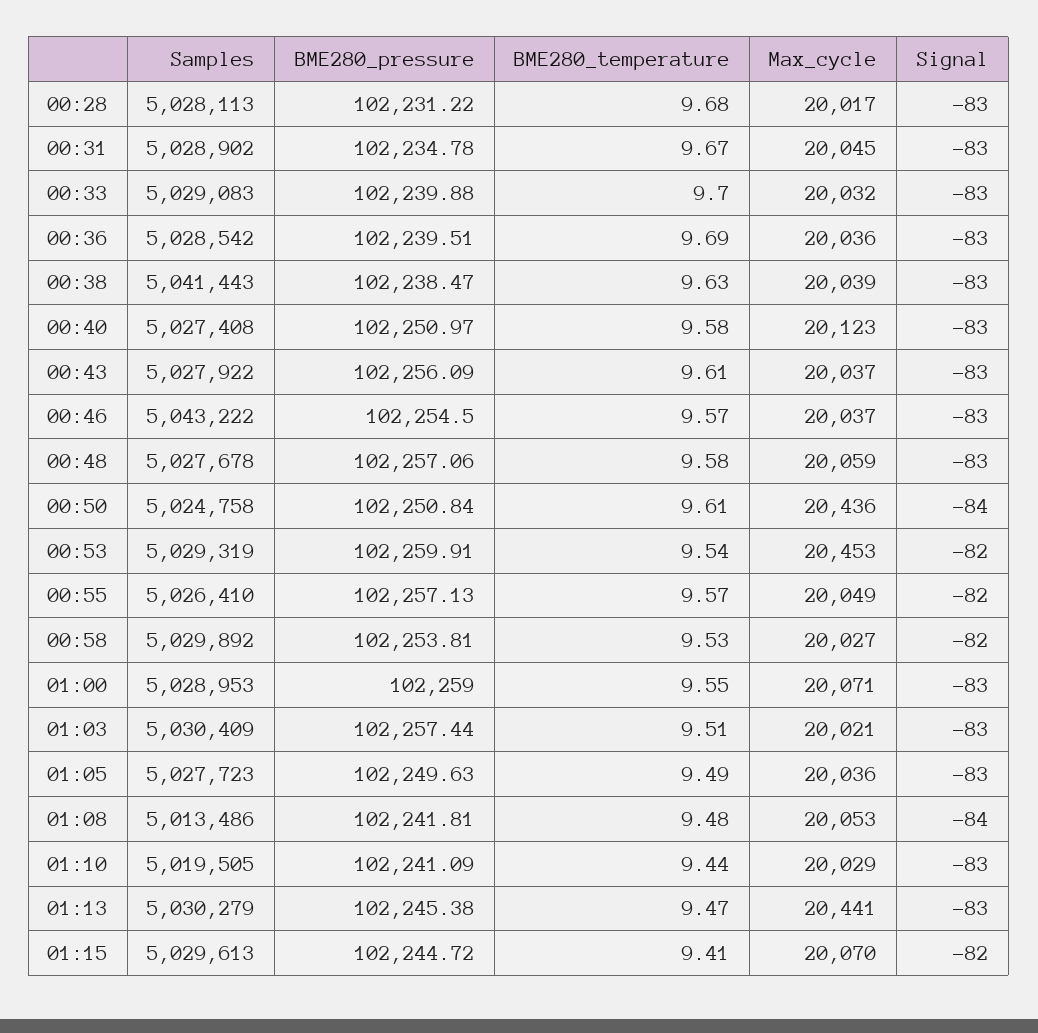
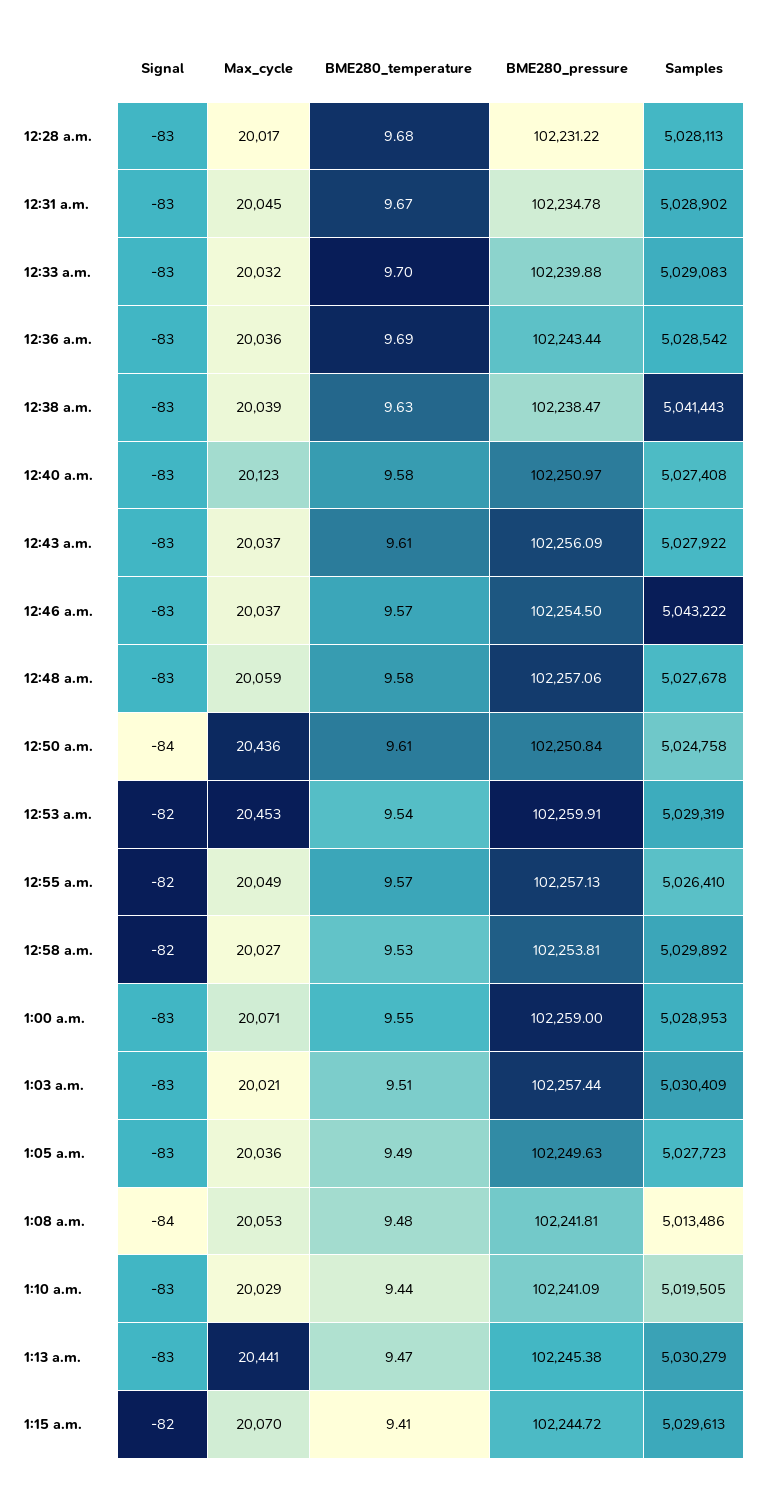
  {
    "Samples": {
      "00:28": 5028113,
      "00:31": 5028902,
      "00:33": 5029083,
      "00:36": 5028542,
      "00:38": 5041443,
      "00:40": 5027408,
      "00:43": 5027922,
      "00:46": 5043222,
      "00:48": 5027678,
      "00:50": 5024758,
      "00:53": 5029319,
      "00:55": 5026410,
      "00:58": 5029892,
      "01:00": 5028953,
      "01:03": 5030409,
      "01:05": 5027723,
      "01:08": 5013486,
      "01:10": 5019505,
      "01:13": 5030279,
      "01:15": 5029613
    },
    "BME280_pressure": {
      "00:28": 102231.22,
      "00:31": 102234.78,
      "00:33": 102239.88,
-     "00:36": 102239.51,
+     "00:36": 102243.44,
      "00:38": 102238.47,
      "00:40": 102250.97,
      "00:43": 102256.09,
      "00:46": 102254.5,
      "00:48": 102257.06,
      "00:50": 102250.84,
      "00:53": 102259.91,
      "00:55": 102257.13,
      "00:58": 102253.81,
      "01:00": 102259,
      "01:03": 102257.44,
      "01:05": 102249.63,
      "01:08": 102241.81,
      "01:10": 102241.09,
      "01:13": 102245.38,
      "01:15": 102244.72
    },
    "BME280_temperature": {
      "00:28": 9.68,
      "00:31": 9.67,
      "00:33": 9.7,
      "00:36": 9.69,
      "00:38": 9.63,
      "00:40": 9.58,
      "00:43": 9.61,
      "00:46": 9.57,
      "00:48": 9.58,
      "00:50": 9.61,
      "00:53": 9.54,
      "00:55": 9.57,
      "00:58": 9.53,
      "01:00": 9.55,
      "01:03": 9.51,
      "01:05": 9.49,
      "01:08": 9.48,
      "01:10": 9.44,
      "01:13": 9.47,
      "01:15": 9.41
    },
    "Max_cycle": {
      "00:28": 20017,
      "00:31": 20045,
      "00:33": 20032,
      "00:36": 20036,
      "00:38": 20039,
      "00:40": 20123,
      "00:43": 20037,
      "00:46": 20037,
      "00:48": 20059,
      "00:50": 20436,
      "00:53": 20453,
      "00:55": 20049,
      "00:58": 20027,
      "01:00": 20071,
      "01:03": 20021,
      "01:05": 20036,
      "01:08": 20053,
      "01:10": 20029,
      "01:13": 20441,
      "01:15": 20070
    },
    "Signal": {
      "00:28": -83,
      "00:31": -83,
      "00:33": -83,
      "00:36": -83,
      "00:38": -83,
      "00:40": -83,
      "00:43": -83,
      "00:46": -83,
      "00:48": -83,
      "00:50": -84,
      "00:53": -82,
      "00:55": -82,
      "00:58": -82,
      "01:00": -83,
      "01:03": -83,
      "01:05": -83,
      "01:08": -84,
      "01:10": -83,
      "01:13": -83,
      "01:15": -82
    }
  }

